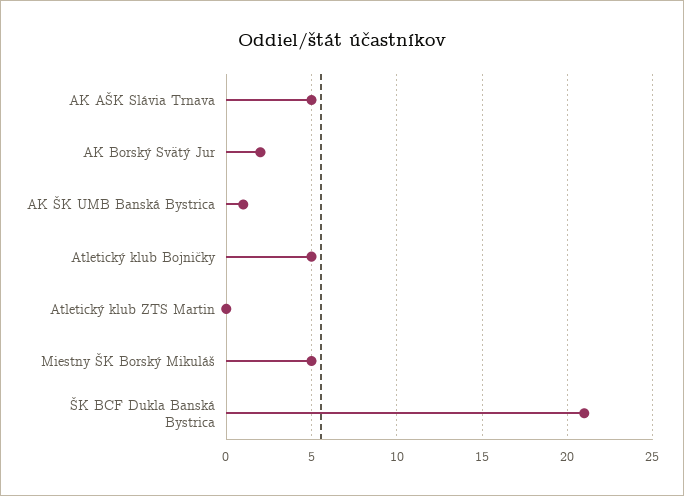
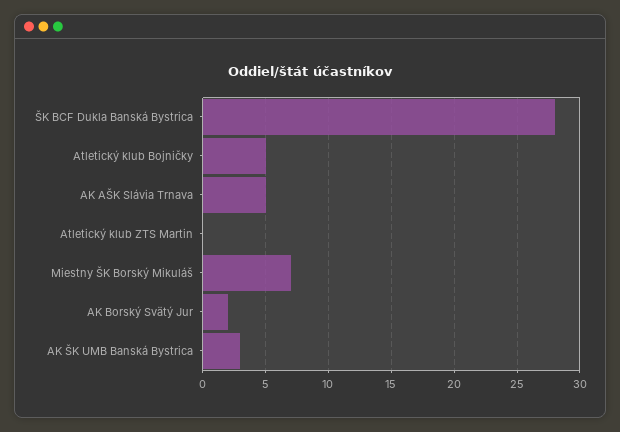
  {
    "AK AŠK Slávia Trnava": 5,
    "AK Borský Svätý Jur": 2,
-   "AK ŠK UMB Banská Bystrica": 1,
+   "AK ŠK UMB Banská Bystrica": 3,
    "Atletický klub Bojničky": 5,
    "Atletický klub ZTS Martin": 0,
-   "Miestny ŠK Borský Mikuláš": 5,
+   "Miestny ŠK Borský Mikuláš": 7,
-   "ŠK BCF Dukla Banská Bystrica": 21
+   "ŠK BCF Dukla Banská Bystrica": 28
  }

